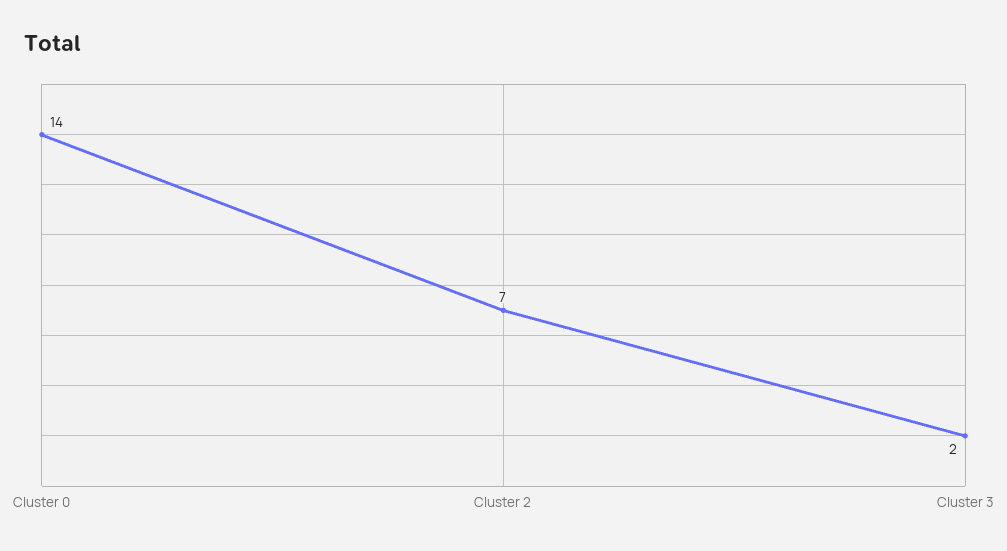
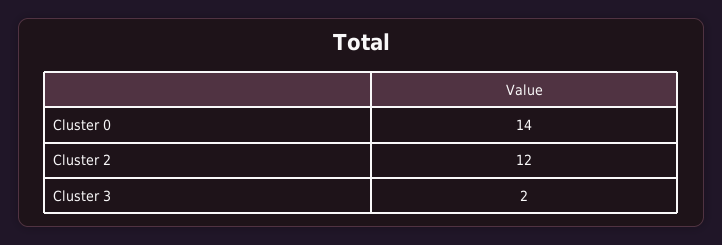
  {
    "Cluster 0": 14,
-   "Cluster 2": 7,
+   "Cluster 2": 12,
    "Cluster 3": 2
  }

